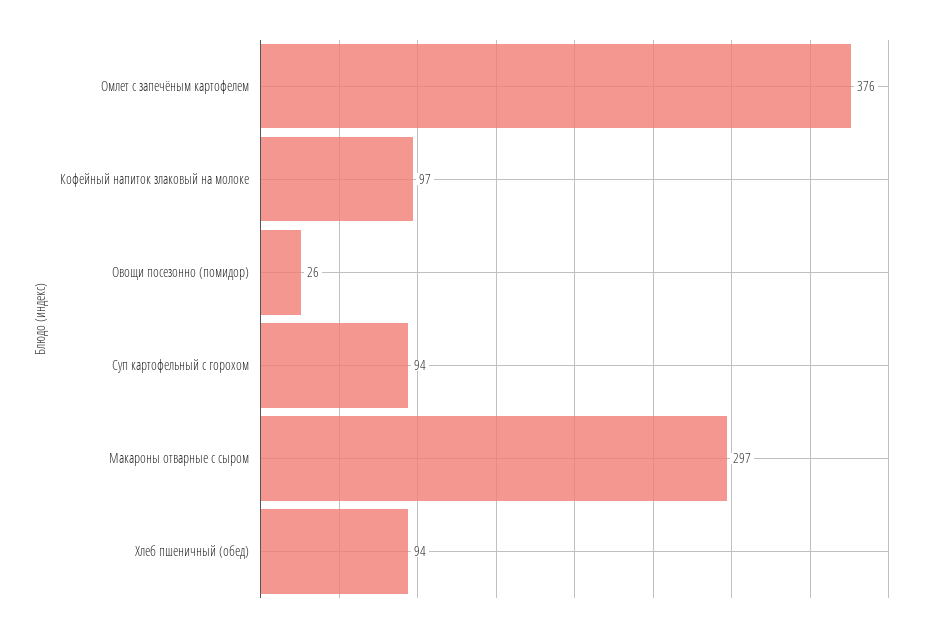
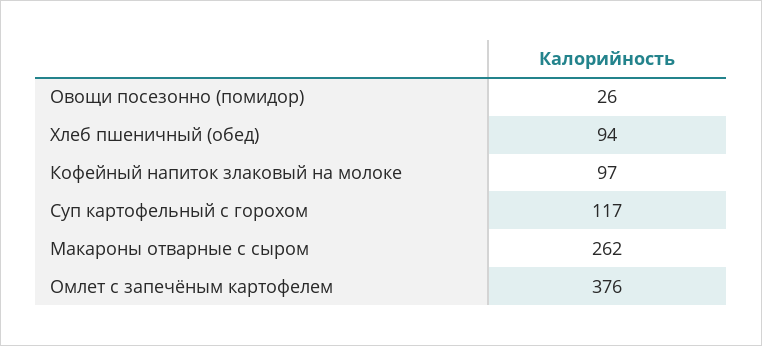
  {
    "Омлет с запечёным картофелем": 376,
    "Кофейный напиток злаковый на молоке": 97,
    "Овощи посезонно (помидор)": 26,
-   "Суп картофельный с горохом": 94,
+   "Суп картофельный с горохом": 117,
-   "Макароны отварные с сыром": 297,
+   "Макароны отварные с сыром": 262,
    "Хлеб пшеничный (обед)": 94
  }

